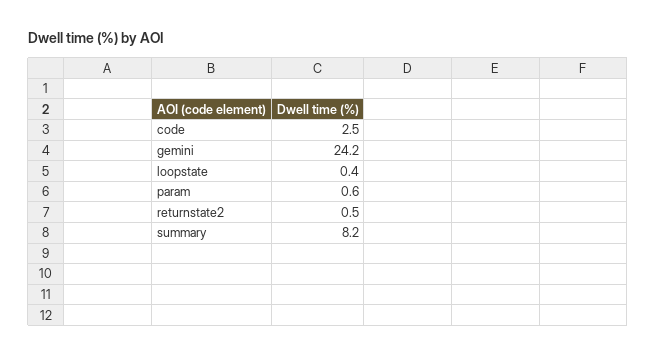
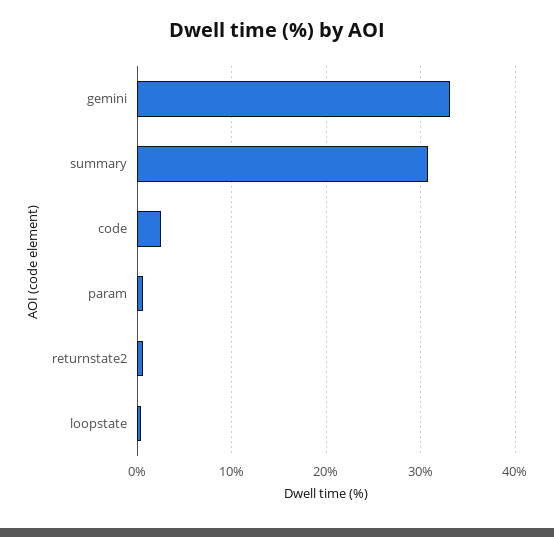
  {
    "code": 2.5,
-   "gemini": 24.2,
+   "gemini": 33,
    "loopstate": 0.4,
    "param": 0.6,
    "returnstate2": 0.5,
-   "summary": 8.2
+   "summary": 31
  }

